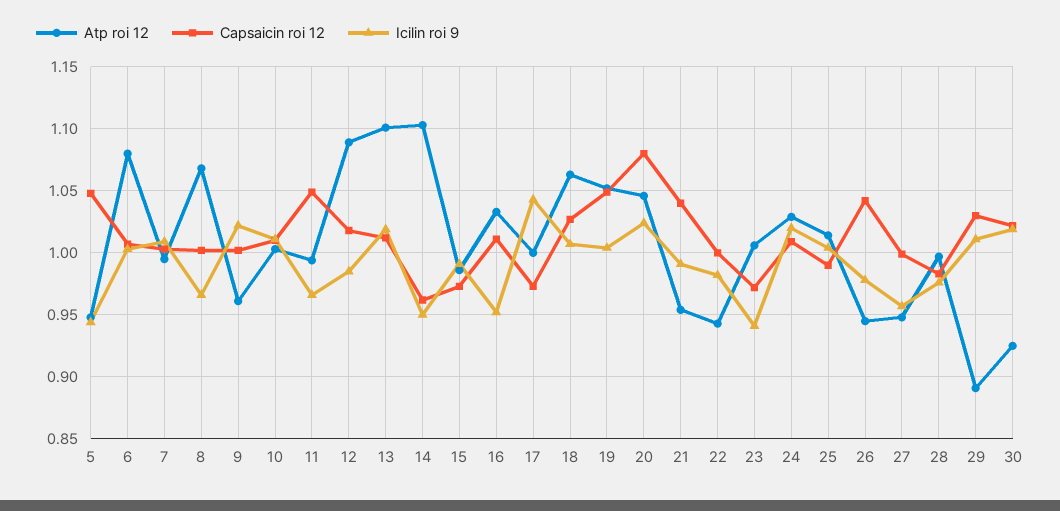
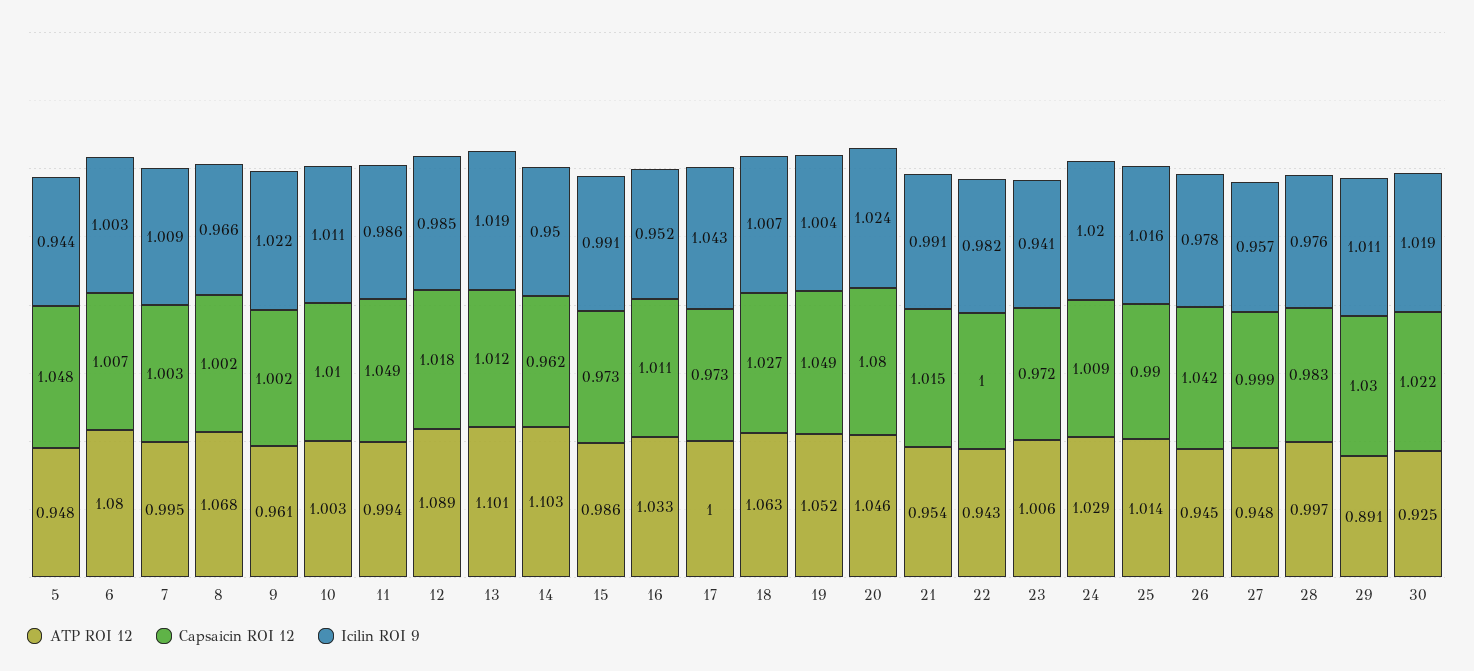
  {
    "Atp roi 12": {
      "5": 0.948,
      "6": 1.08,
      "7": 0.995,
      "8": 1.068,
      "9": 0.961,
      "10": 1.003,
      "11": 0.994,
      "12": 1.089,
      "13": 1.101,
      "14": 1.103,
      "15": 0.986,
      "16": 1.033,
      "17": 1,
      "18": 1.063,
      "19": 1.052,
      "20": 1.046,
      "21": 0.954,
      "22": 0.943,
      "23": 1.006,
      "24": 1.029,
      "25": 1.014,
      "26": 0.945,
      "27": 0.948,
      "28": 0.997,
      "29": 0.891,
      "30": 0.925
    },
    "Capsaicin roi 12": {
      "5": 1.048,
      "6": 1.007,
      "7": 1.003,
      "8": 1.002,
      "9": 1.002,
      "10": 1.01,
      "11": 1.049,
      "12": 1.018,
      "13": 1.012,
      "14": 0.962,
      "15": 0.973,
      "16": 1.011,
      "17": 0.973,
      "18": 1.027,
      "19": 1.049,
      "20": 1.08,
-     "21": 1.04,
+     "21": 1.015,
      "22": 1,
      "23": 0.972,
      "24": 1.009,
      "25": 0.99,
      "26": 1.042,
      "27": 0.999,
      "28": 0.983,
      "29": 1.03,
      "30": 1.022
    },
    "Icilin roi 9": {
      "5": 0.944,
      "6": 1.003,
      "7": 1.009,
      "8": 0.966,
      "9": 1.022,
      "10": 1.011,
-     "11": 0.965,
+     "11": 0.986,
      "12": 0.985,
      "13": 1.019,
      "14": 0.95,
      "15": 0.991,
      "16": 0.952,
      "17": 1.043,
      "18": 1.007,
      "19": 1.004,
      "20": 1.024,
      "21": 0.991,
      "22": 0.982,
      "23": 0.941,
      "24": 1.02,
-     "25": 1.005,
+     "25": 1.016,
      "26": 0.978,
      "27": 0.957,
      "28": 0.976,
      "29": 1.011,
      "30": 1.019
    }
  }

